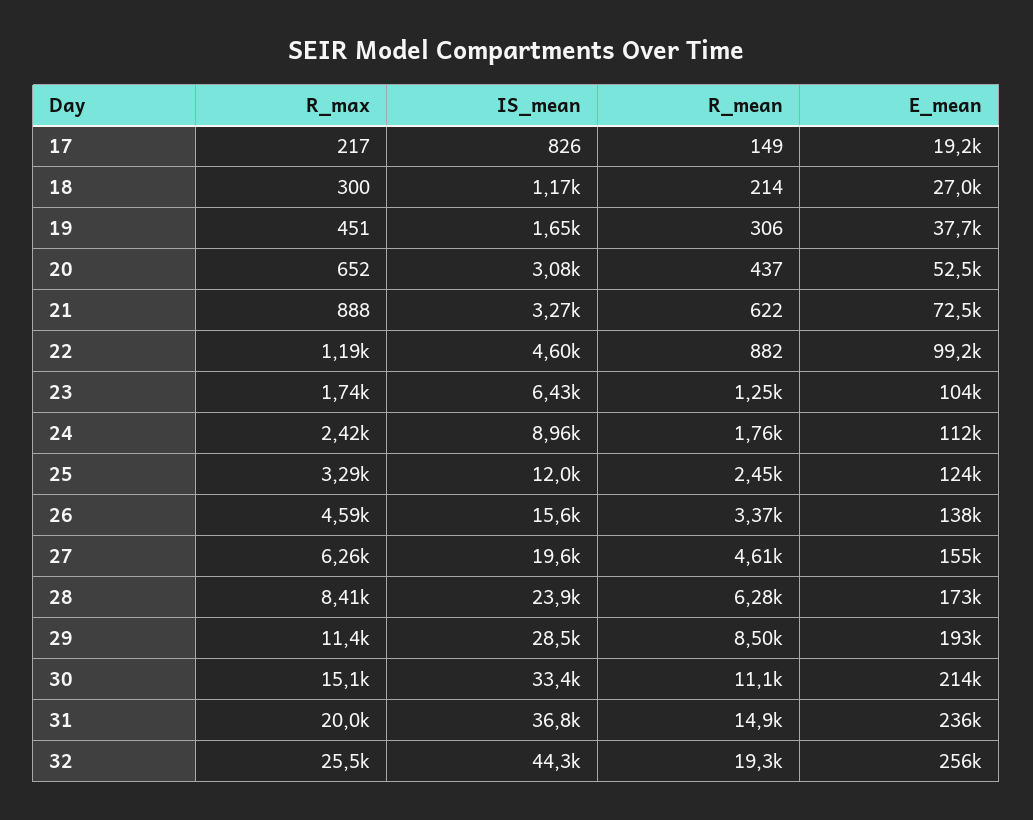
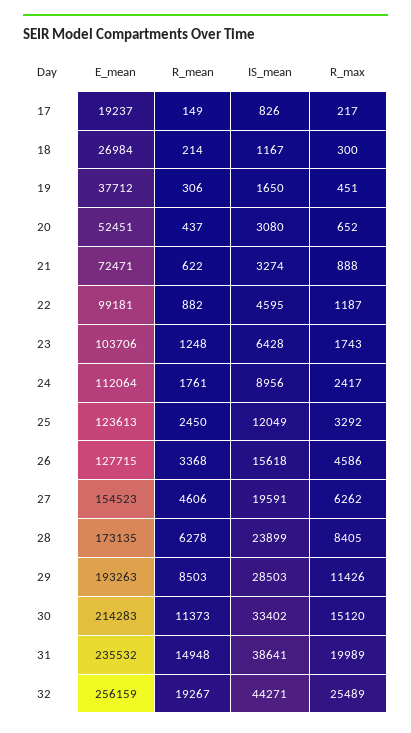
  {
    "R_max": {
      "17": 217,
      "18": 300,
      "19": 451,
      "20": 652,
      "21": 888,
      "22": 1187,
      "23": 1743,
      "24": 2417,
      "25": 3292,
      "26": 4586,
      "27": 6262,
      "28": 8405,
      "29": 11426,
      "30": 15120,
      "31": 19989,
      "32": 25489
    },
    "IS_mean": {
      "17": 826,
      "18": 1167,
      "19": 1650,
      "20": 3080,
      "21": 3274,
      "22": 4595,
      "23": 6428,
      "24": 8956,
      "25": 12049,
      "26": 15618,
      "27": 19591,
      "28": 23899,
      "29": 28503,
      "30": 33402,
-     "31": 36800,
+     "31": 38641,
      "32": 44271
    },
    "R_mean": {
      "17": 149,
      "18": 214,
      "19": 306,
      "20": 437,
      "21": 622,
      "22": 882,
      "23": 1248,
      "24": 1761,
      "25": 2450,
      "26": 3368,
      "27": 4606,
      "28": 6278,
      "29": 8503,
-     "30": 11100,
+     "30": 11373,
      "31": 14948,
      "32": 19267
    },
    "E_mean": {
      "17": 19237,
      "18": 26984,
      "19": 37712,
      "20": 52451,
      "21": 72471,
      "22": 99181,
      "23": 103706,
      "24": 112064,
      "25": 123613,
-     "26": 138000,
+     "26": 127715,
      "27": 154523,
      "28": 173135,
      "29": 193263,
      "30": 214283,
      "31": 235532,
      "32": 256159
    }
  }

